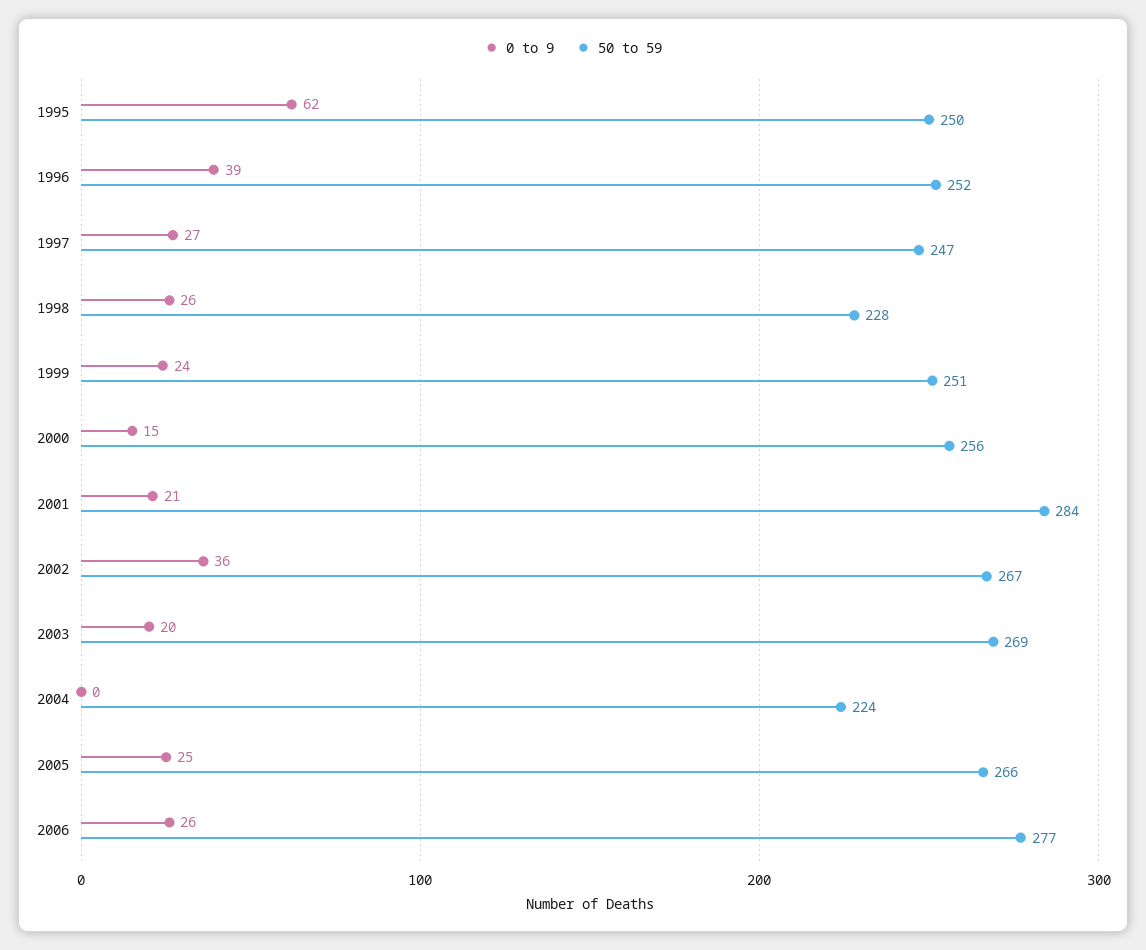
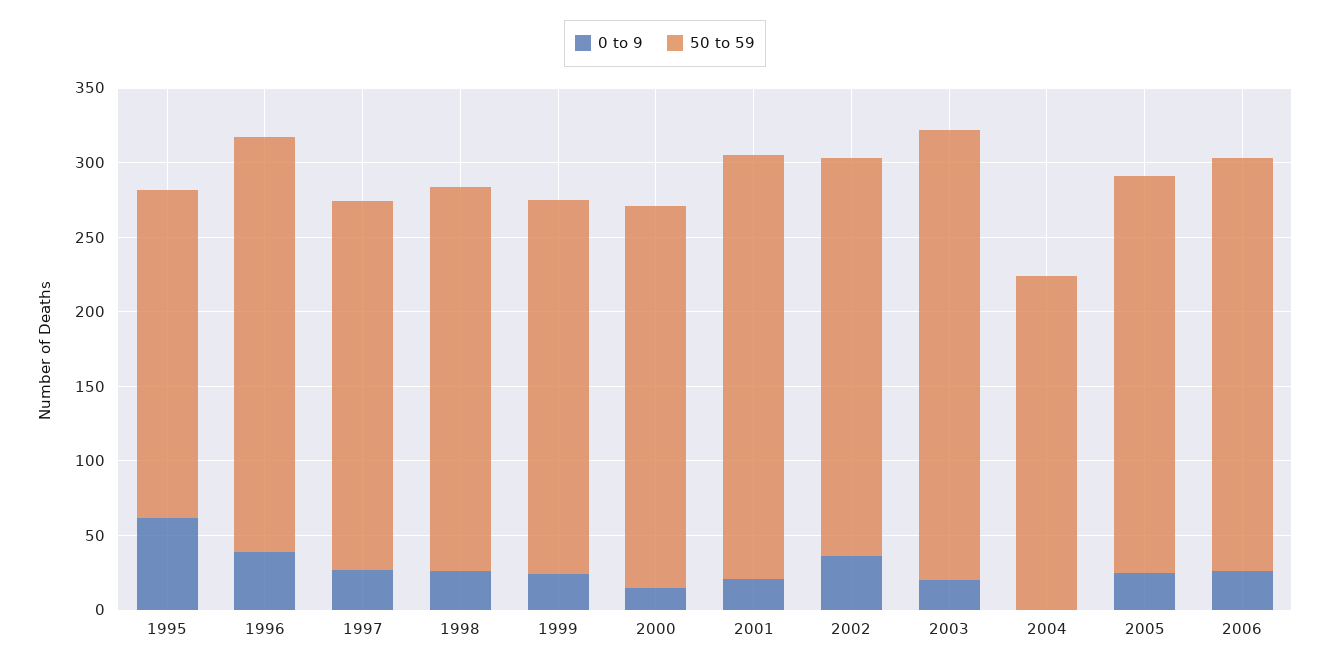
  {
    "0 to 9": {
      "1995": 62,
      "1996": 39,
      "1997": 27,
      "1998": 26,
      "1999": 24,
      "2000": 15,
      "2001": 21,
      "2002": 36,
      "2003": 20,
      "2004": 0,
      "2005": 25,
      "2006": 26
    },
    "50 to 59": {
-     "1995": 250,
+     "1995": 220,
-     "1996": 252,
+     "1996": 280,
      "1997": 247,
-     "1998": 228,
+     "1998": 260,
      "1999": 251,
      "2000": 256,
      "2001": 284,
      "2002": 267,
-     "2003": 269,
+     "2003": 300,
      "2004": 224,
      "2005": 266,
      "2006": 277
    }
  }

